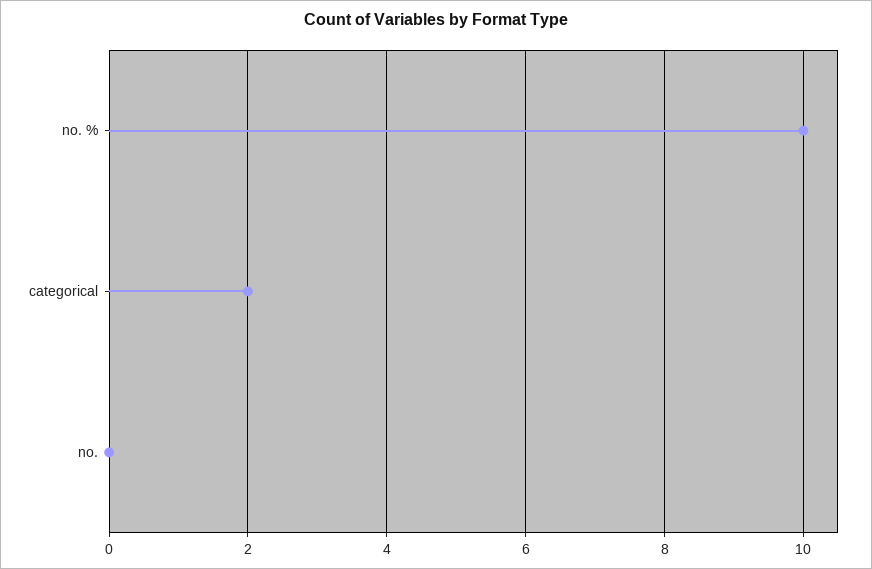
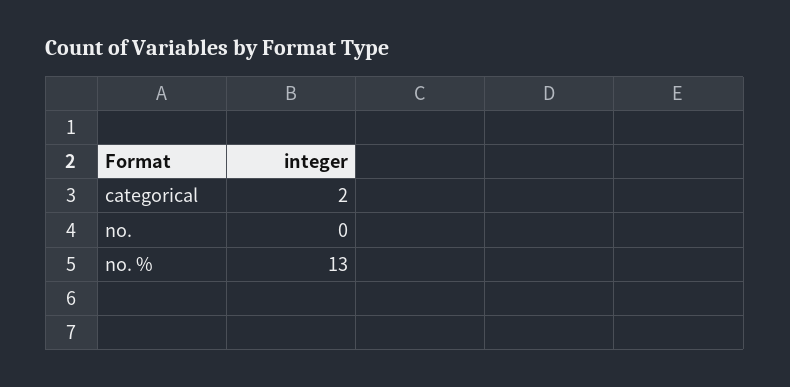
  {
-   "no. %": 10,
+   "no. %": 13,
    "categorical": 2,
    "no.": 0
  }

